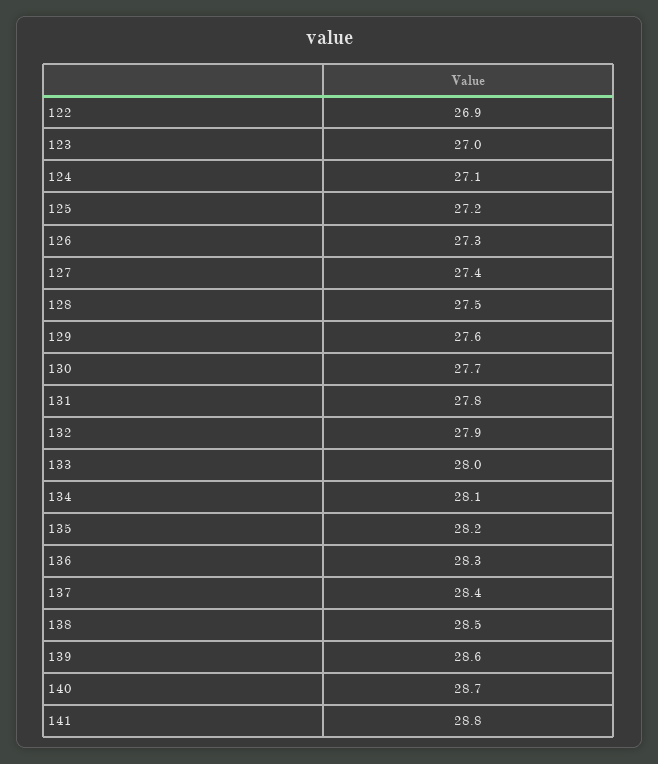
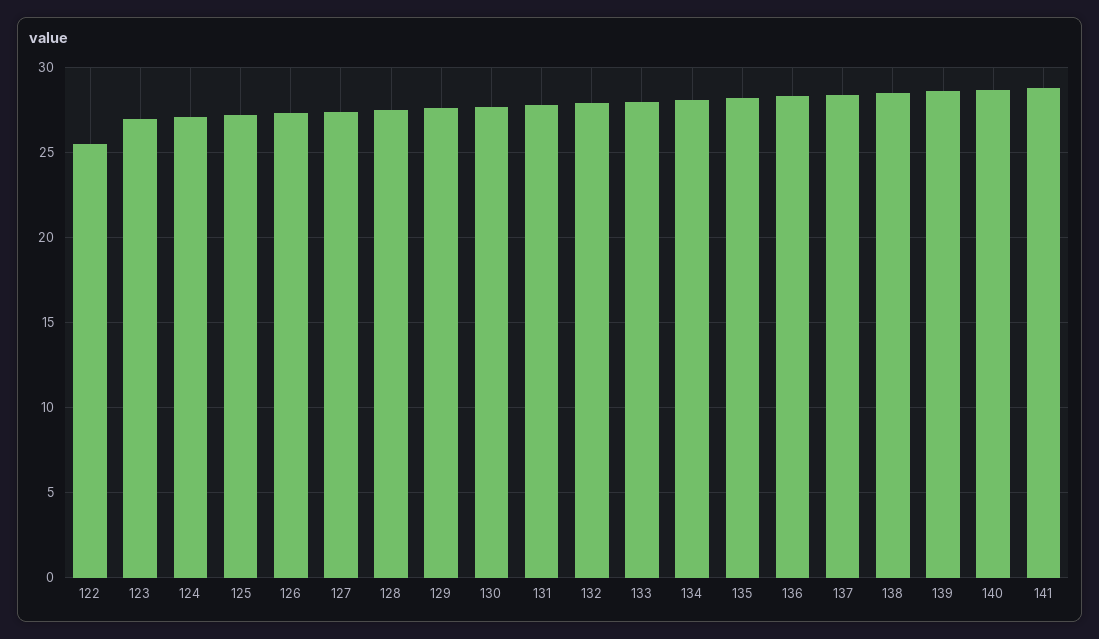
  {
-   "122": 26.9,
+   "122": 25.5,
    "123": 27,
    "124": 27.1,
    "125": 27.2,
    "126": 27.3,
    "127": 27.4,
    "128": 27.5,
    "129": 27.6,
    "130": 27.7,
    "131": 27.8,
    "132": 27.9,
    "133": 28,
    "134": 28.1,
    "135": 28.2,
    "136": 28.3,
    "137": 28.4,
    "138": 28.5,
    "139": 28.6,
    "140": 28.7,
    "141": 28.8
  }

